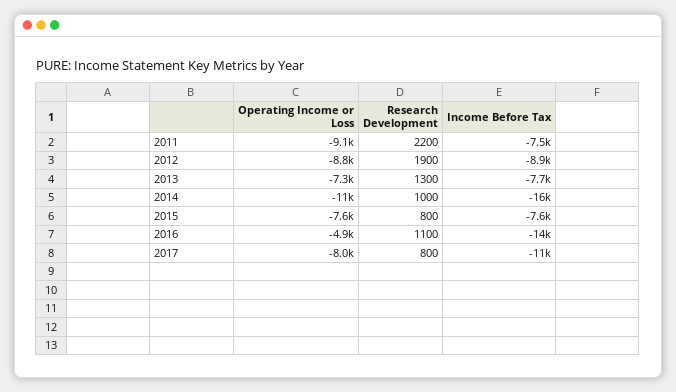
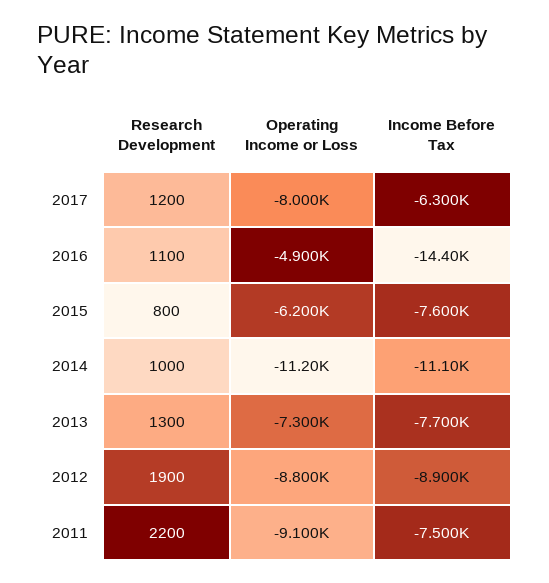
  {
    "Operating Income or Loss": {
      "2011": -9100,
      "2012": -8800,
      "2013": -7300,
      "2014": -11200,
-     "2015": -7600,
+     "2015": -6200,
      "2016": -4900,
      "2017": -8000
    },
    "Research Development": {
      "2011": 2200,
      "2012": 1900,
      "2013": 1300,
      "2014": 1000,
      "2015": 800,
      "2016": 1100,
-     "2017": 800
+     "2017": 1200
    },
    "Income Before Tax": {
      "2011": -7500,
      "2012": -8900,
      "2013": -7700,
-     "2014": -16000,
+     "2014": -11100,
      "2015": -7600,
      "2016": -14400,
-     "2017": -11000
+     "2017": -6300
    }
  }

